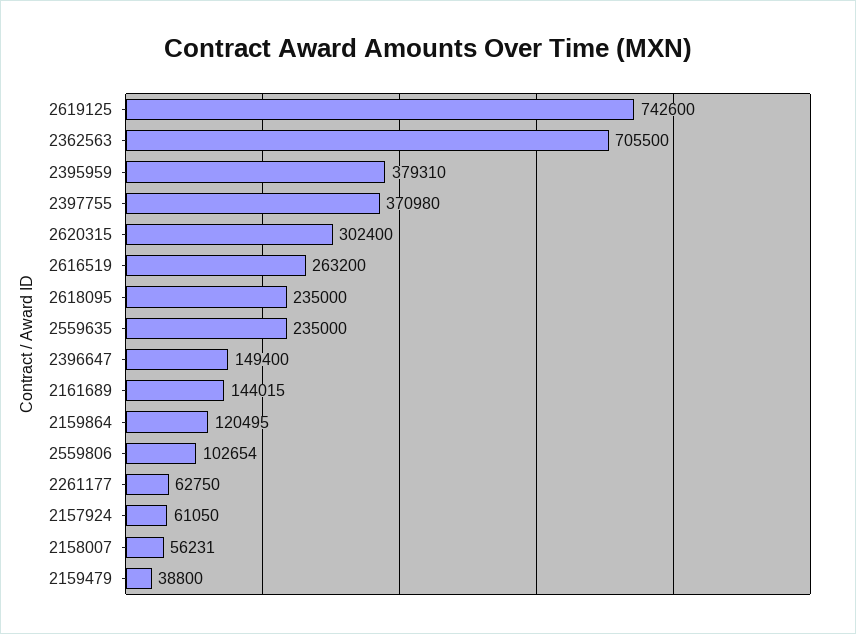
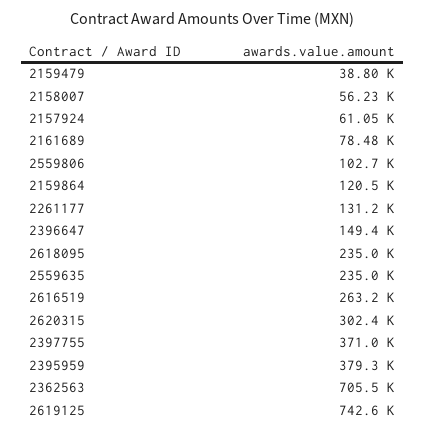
  {
    "2619125": 742600,
    "2362563": 705500,
    "2395959": 379310,
    "2397755": 370980,
    "2620315": 302400,
    "2616519": 263200,
    "2618095": 235000,
    "2559635": 235000,
    "2396647": 149400,
-   "2161689": 144015,
+   "2161689": 78480,
    "2159864": 120495,
    "2559806": 102654,
-   "2261177": 62750,
+   "2261177": 131200,
    "2157924": 61050,
    "2158007": 56231,
    "2159479": 38800
  }

